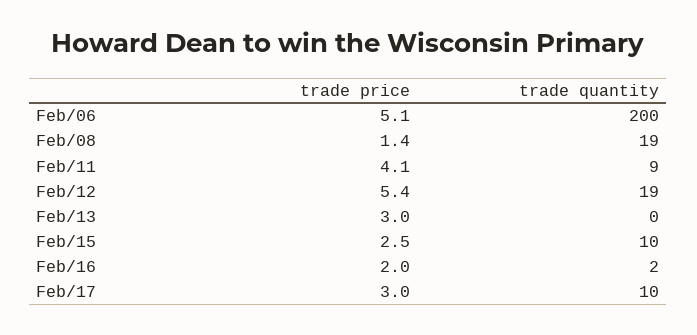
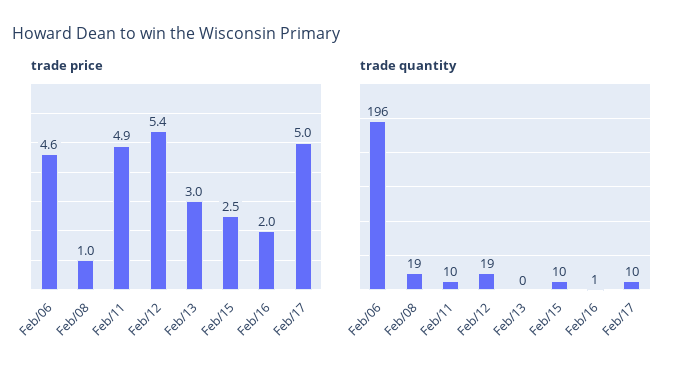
  {
    "trade price": {
-     "Feb/06": 5.1,
+     "Feb/06": 4.6,
-     "Feb/08": 1.4,
+     "Feb/08": 1,
-     "Feb/11": 4.1,
+     "Feb/11": 4.9,
      "Feb/12": 5.4,
      "Feb/13": 3,
      "Feb/15": 2.5,
      "Feb/16": 2,
-     "Feb/17": 3
+     "Feb/17": 5
    },
    "trade quantity": {
-     "Feb/06": 200,
+     "Feb/06": 196,
      "Feb/08": 19,
-     "Feb/11": 9,
+     "Feb/11": 10,
      "Feb/12": 19,
      "Feb/13": 0,
      "Feb/15": 10,
-     "Feb/16": 2,
+     "Feb/16": 1,
      "Feb/17": 10
    }
  }

